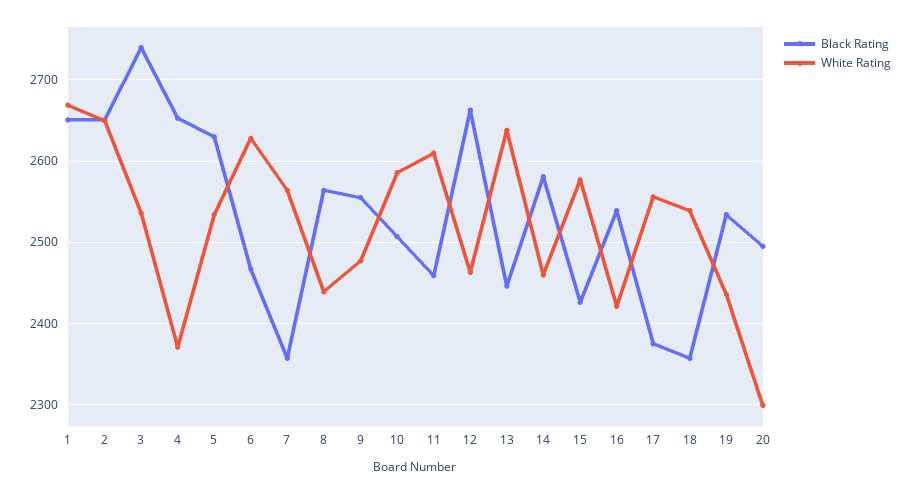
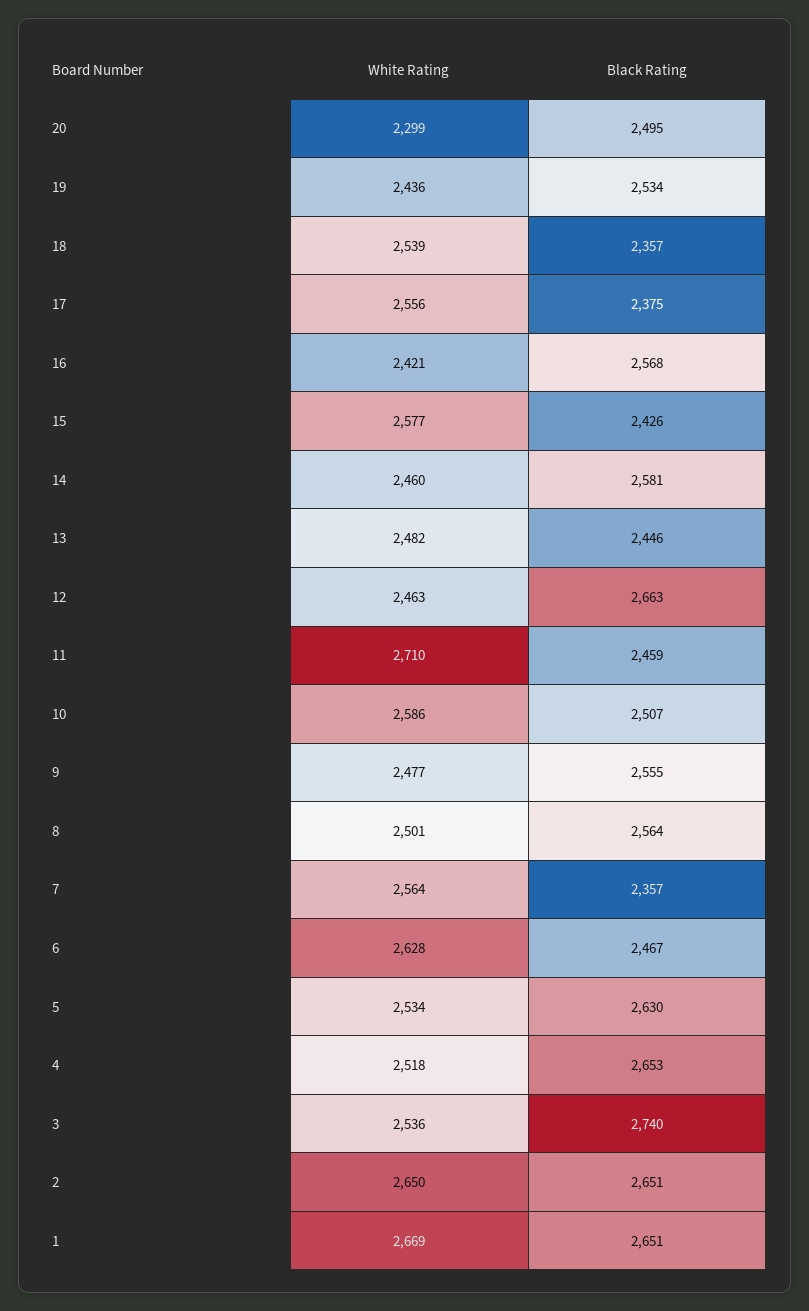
  {
    "Black Rating": {
      "1": 2651,
      "2": 2651,
      "3": 2740,
      "4": 2653,
      "5": 2630,
      "6": 2467,
      "7": 2357,
      "8": 2564,
      "9": 2555,
      "10": 2507,
      "11": 2459,
      "12": 2663,
      "13": 2446,
      "14": 2581,
      "15": 2426,
-     "16": 2540,
+     "16": 2568,
      "17": 2375,
      "18": 2357,
      "19": 2534,
      "20": 2495
    },
    "White Rating": {
      "1": 2669,
      "2": 2650,
      "3": 2536,
-     "4": 2370,
+     "4": 2518,
      "5": 2534,
      "6": 2628,
      "7": 2564,
-     "8": 2440,
+     "8": 2501,
      "9": 2477,
      "10": 2586,
-     "11": 2610,
+     "11": 2710,
      "12": 2463,
-     "13": 2640,
+     "13": 2482,
      "14": 2460,
      "15": 2577,
      "16": 2421,
      "17": 2556,
      "18": 2539,
      "19": 2436,
      "20": 2299
    }
  }

